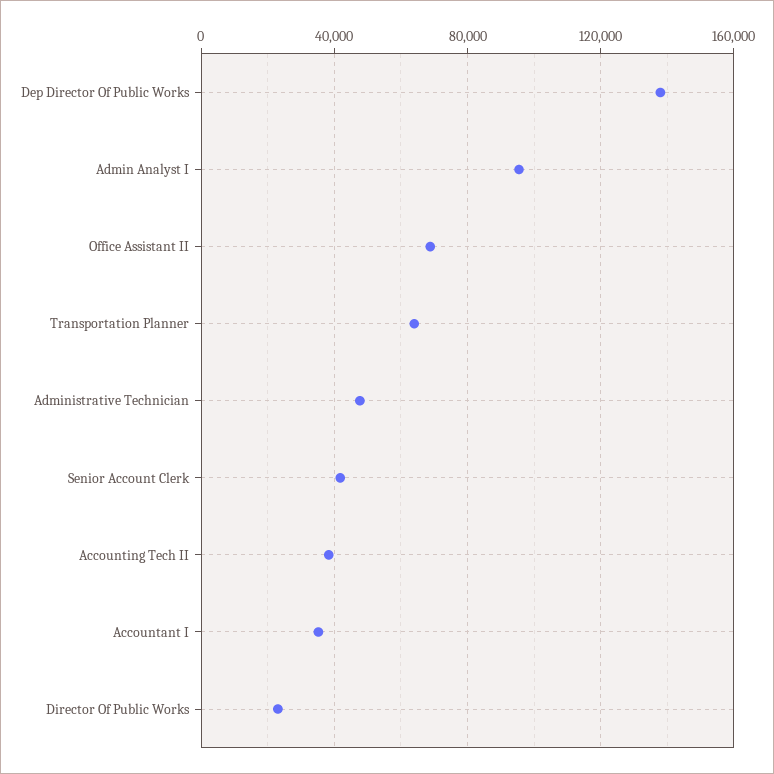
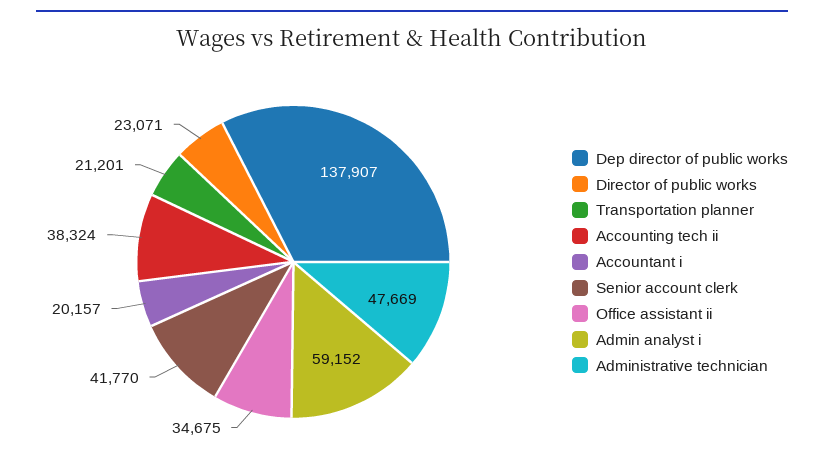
  {
    "Dep Director Of Public Works": 137907,
-   "Admin Analyst I": 95000,
+   "Admin Analyst I": 59152,
-   "Office Assistant II": 70000,
+   "Office Assistant II": 34675,
-   "Transportation Planner": 65000,
+   "Transportation Planner": 21201,
    "Administrative Technician": 47669,
    "Senior Account Clerk": 41770,
    "Accounting Tech II": 38324,
-   "Accountant I": 35000,
+   "Accountant I": 20157,
    "Director Of Public Works": 23071
  }

